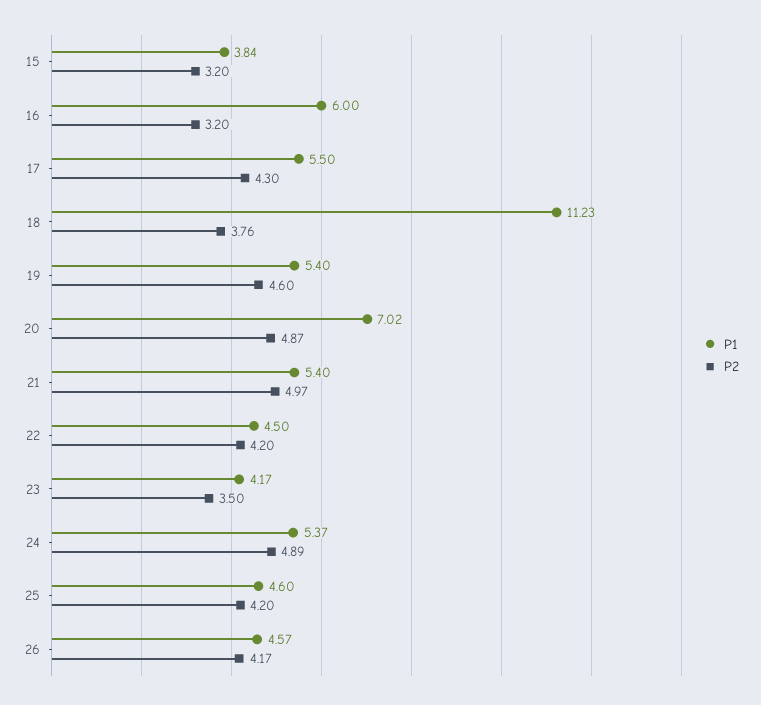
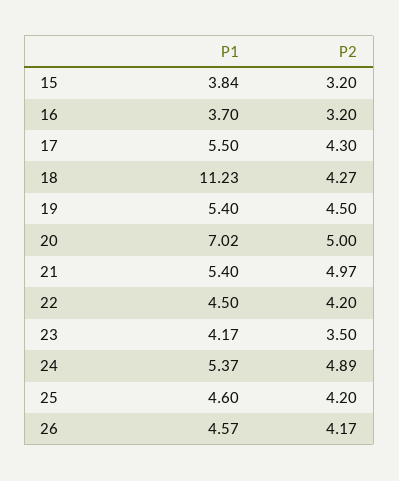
  {
    "P1": {
      "15": 3.84,
-     "16": 6,
+     "16": 3.7,
      "17": 5.5,
      "18": 11.23,
      "19": 5.4,
      "20": 7.02,
      "21": 5.4,
      "22": 4.5,
      "23": 4.17,
      "24": 5.37,
      "25": 4.6,
      "26": 4.57
    },
    "P2": {
      "15": 3.2,
      "16": 3.2,
      "17": 4.3,
-     "18": 3.76,
+     "18": 4.27,
-     "19": 4.6,
+     "19": 4.5,
-     "20": 4.87,
+     "20": 5,
      "21": 4.97,
      "22": 4.2,
      "23": 3.5,
      "24": 4.89,
      "25": 4.2,
      "26": 4.17
    }
  }

